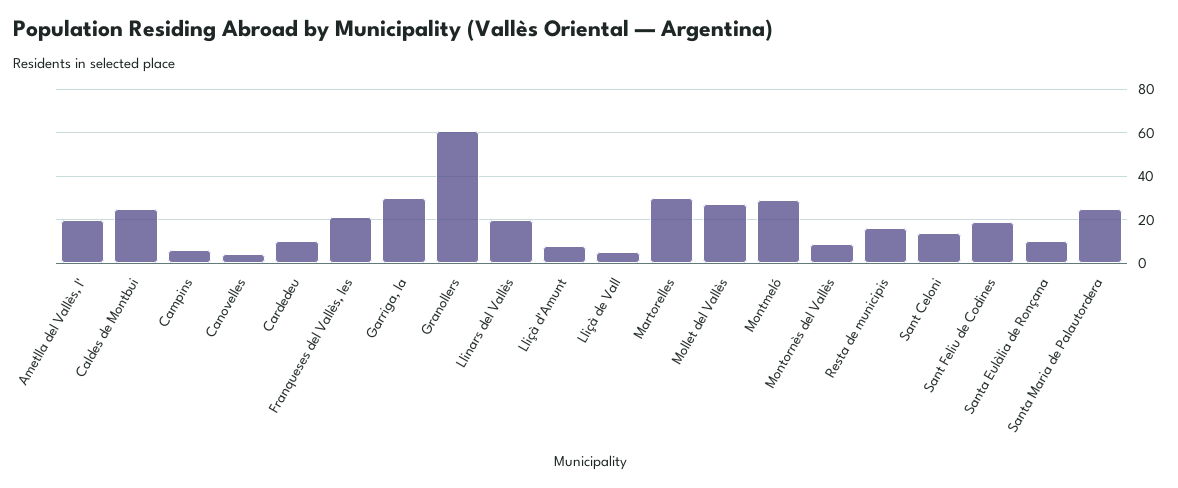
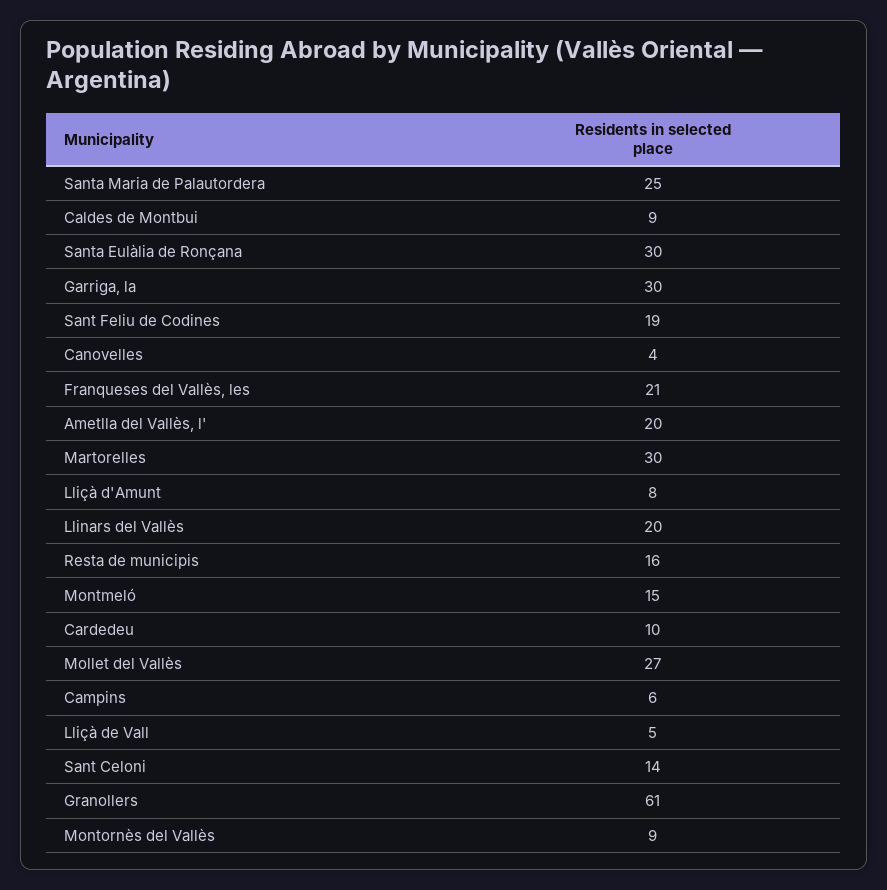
  {
    "Ametlla del Vallès, l'": 20,
-   "Caldes de Montbui": 25,
+   "Caldes de Montbui": 9,
    "Campins": 6,
    "Canovelles": 4,
    "Cardedeu": 10,
    "Franqueses del Vallès, les": 21,
    "Garriga, la": 30,
    "Granollers": 61,
    "Llinars del Vallès": 20,
    "Lliçà d'Amunt": 8,
    "Lliçà de Vall": 5,
    "Martorelles": 30,
    "Mollet del Vallès": 27,
-   "Montmeló": 30,
+   "Montmeló": 15,
    "Montornès del Vallès": 9,
    "Resta de municipis": 16,
    "Sant Celoni": 14,
    "Sant Feliu de Codines": 19,
-   "Santa Eulàlia de Ronçana": 10,
+   "Santa Eulàlia de Ronçana": 30,
    "Santa Maria de Palautordera": 25
  }

